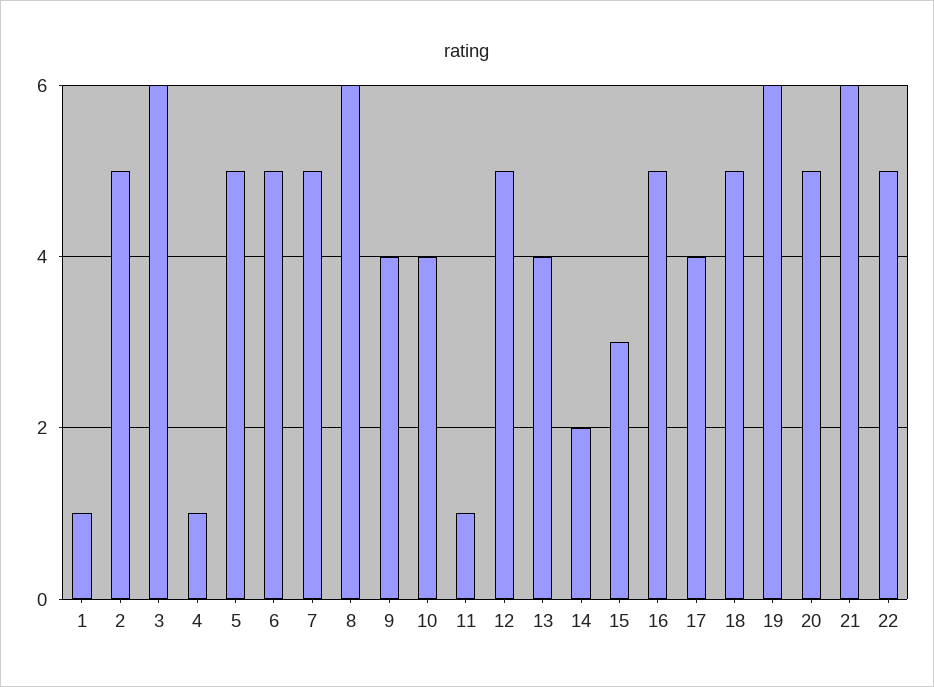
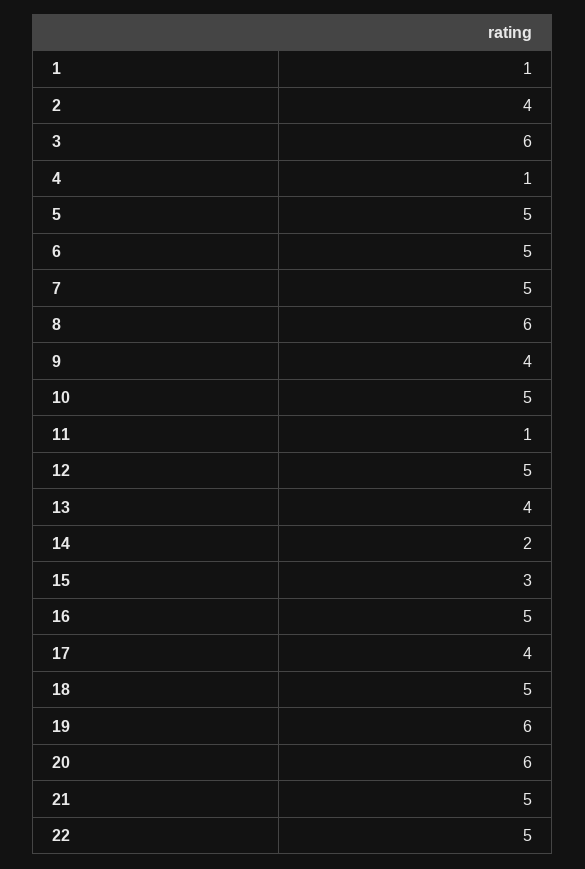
  {
    "1": 1,
-   "2": 5,
+   "2": 4,
    "3": 6,
    "4": 1,
    "5": 5,
    "6": 5,
    "7": 5,
    "8": 6,
    "9": 4,
-   "10": 4,
+   "10": 5,
    "11": 1,
    "12": 5,
    "13": 4,
    "14": 2,
    "15": 3,
    "16": 5,
    "17": 4,
    "18": 5,
    "19": 6,
-   "20": 5,
+   "20": 6,
-   "21": 6,
+   "21": 5,
    "22": 5
  }

